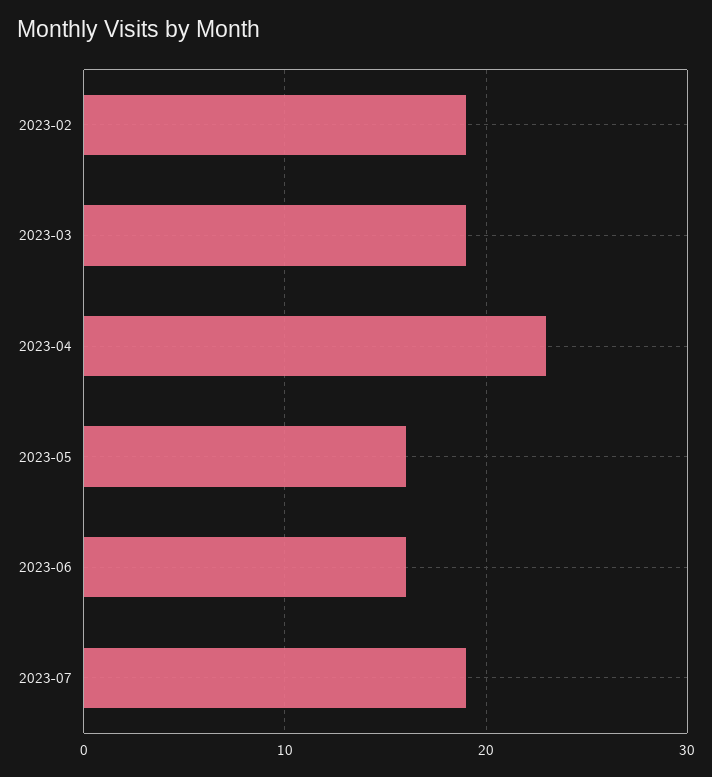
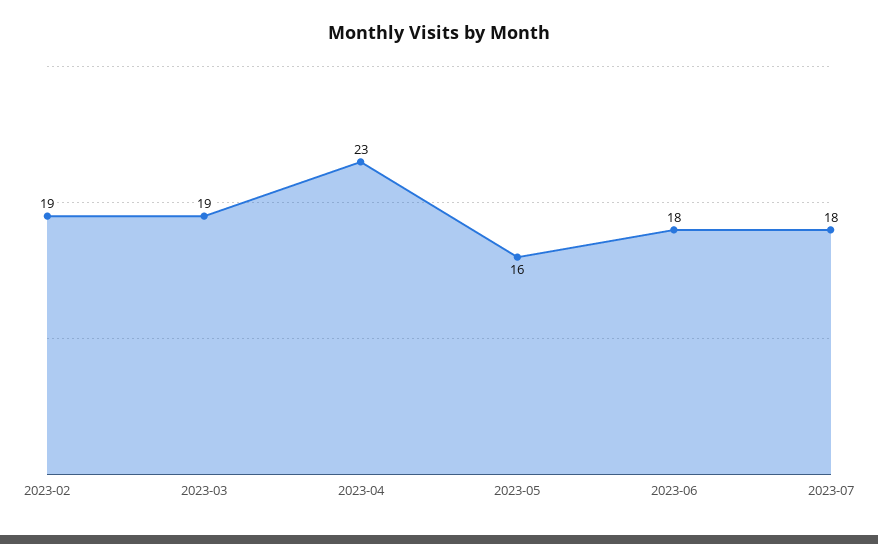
  {
    "2023-02": 19,
    "2023-03": 19,
    "2023-04": 23,
    "2023-05": 16,
-   "2023-06": 16,
+   "2023-06": 18,
-   "2023-07": 19
+   "2023-07": 18
  }

